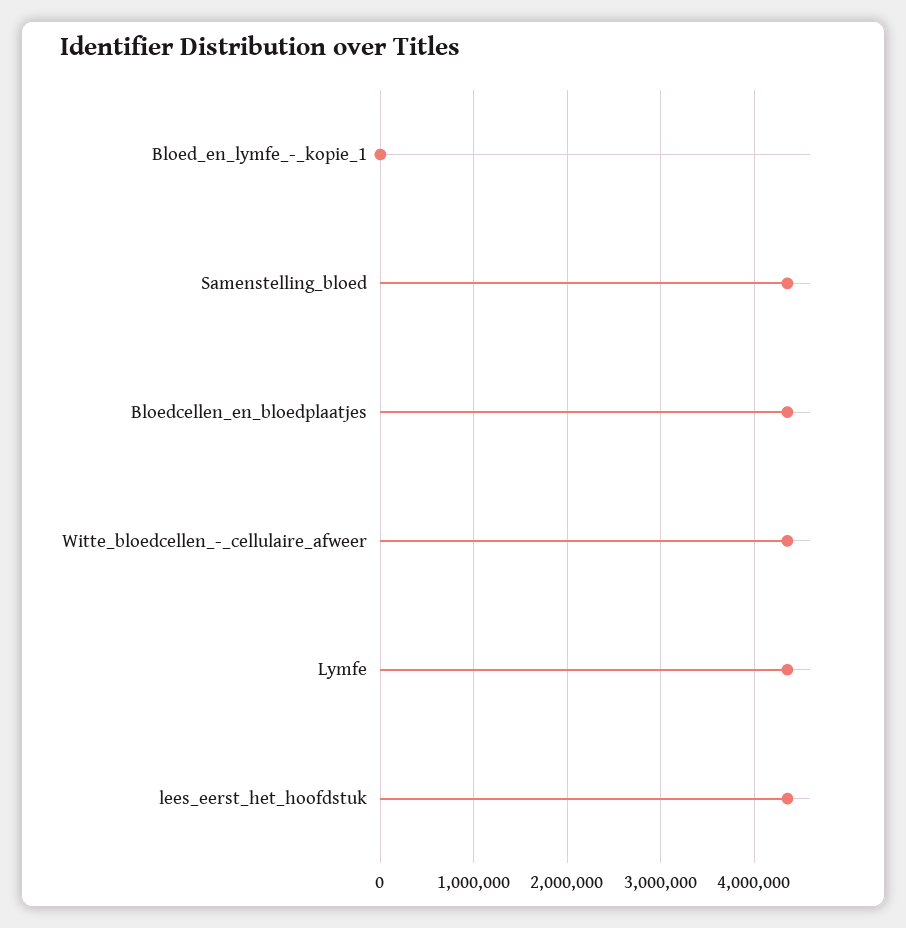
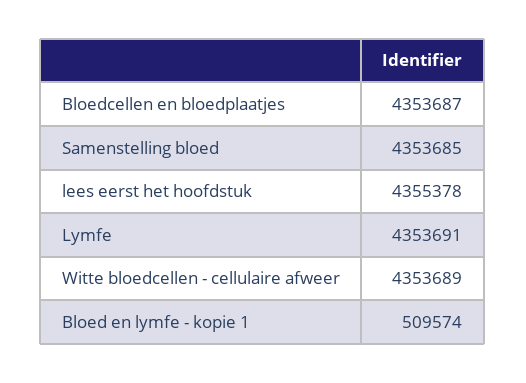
  {
-   "Bloed_en_lymfe_-_kopie_1": 0,
+   "Bloed_en_lymfe_-_kopie_1": 509574,
    "Samenstelling_bloed": 4353685,
    "Bloedcellen_en_bloedplaatjes": 4353687,
    "Witte_bloedcellen_-_cellulaire_afweer": 4353689,
    "Lymfe": 4353691,
    "lees_eerst_het_hoofdstuk": 4355378
  }

